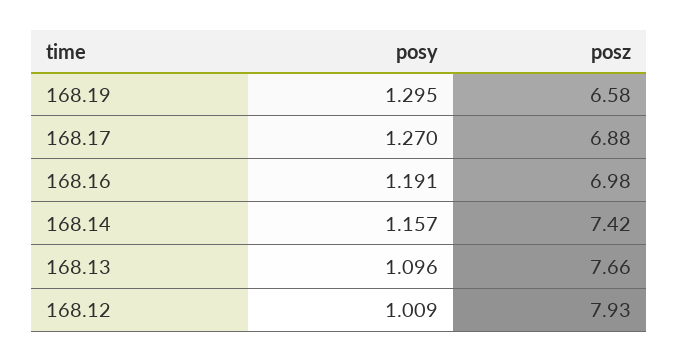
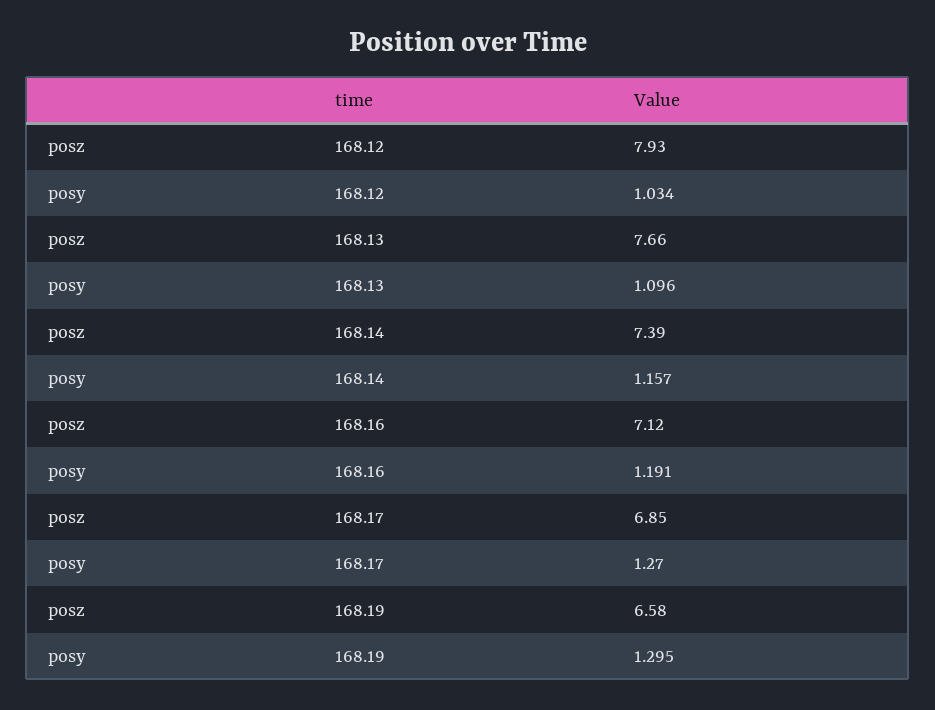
  {
    "posy": {
      "168.19": 1.295,
      "168.17": 1.27,
      "168.16": 1.191,
      "168.14": 1.157,
      "168.13": 1.096,
-     "168.12": 1.009
+     "168.12": 1.034
    },
    "posz": {
      "168.19": 6.58,
-     "168.17": 6.88,
+     "168.17": 6.85,
-     "168.16": 6.98,
+     "168.16": 7.12,
-     "168.14": 7.42,
+     "168.14": 7.39,
      "168.13": 7.66,
      "168.12": 7.93
    }
  }

